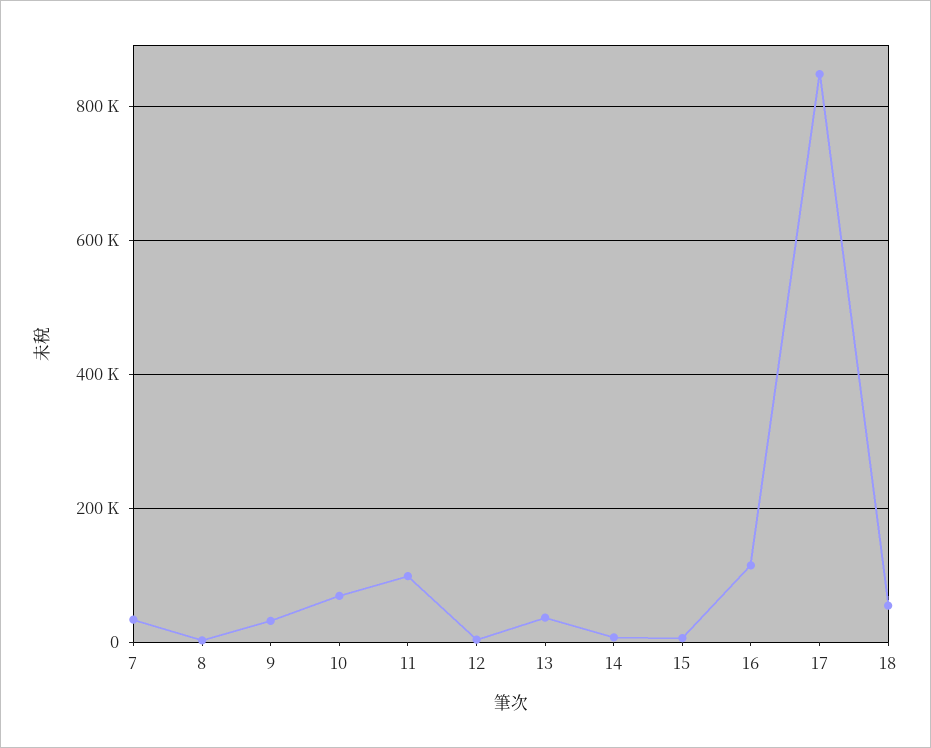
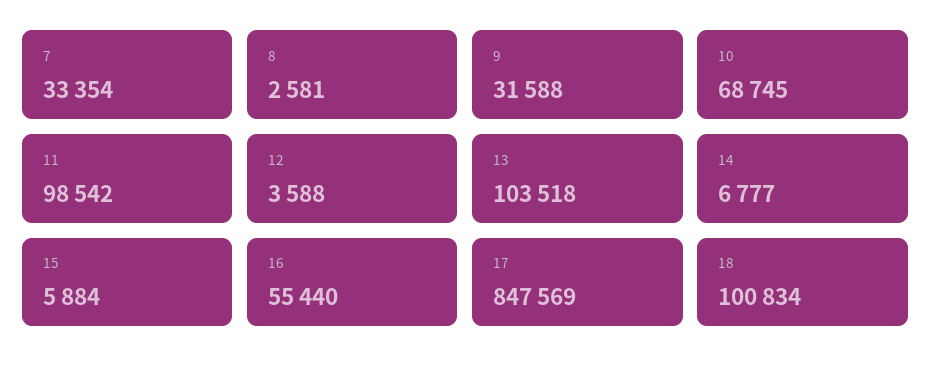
  {
    "7": 33354,
    "8": 2581,
    "9": 31588,
    "10": 68745,
    "11": 98542,
    "12": 3588,
-   "13": 40000,
+   "13": 103518,
    "14": 6777,
    "15": 5884,
-   "16": 120000,
+   "16": 55440,
    "17": 847569,
-   "18": 60000
+   "18": 100834
  }

